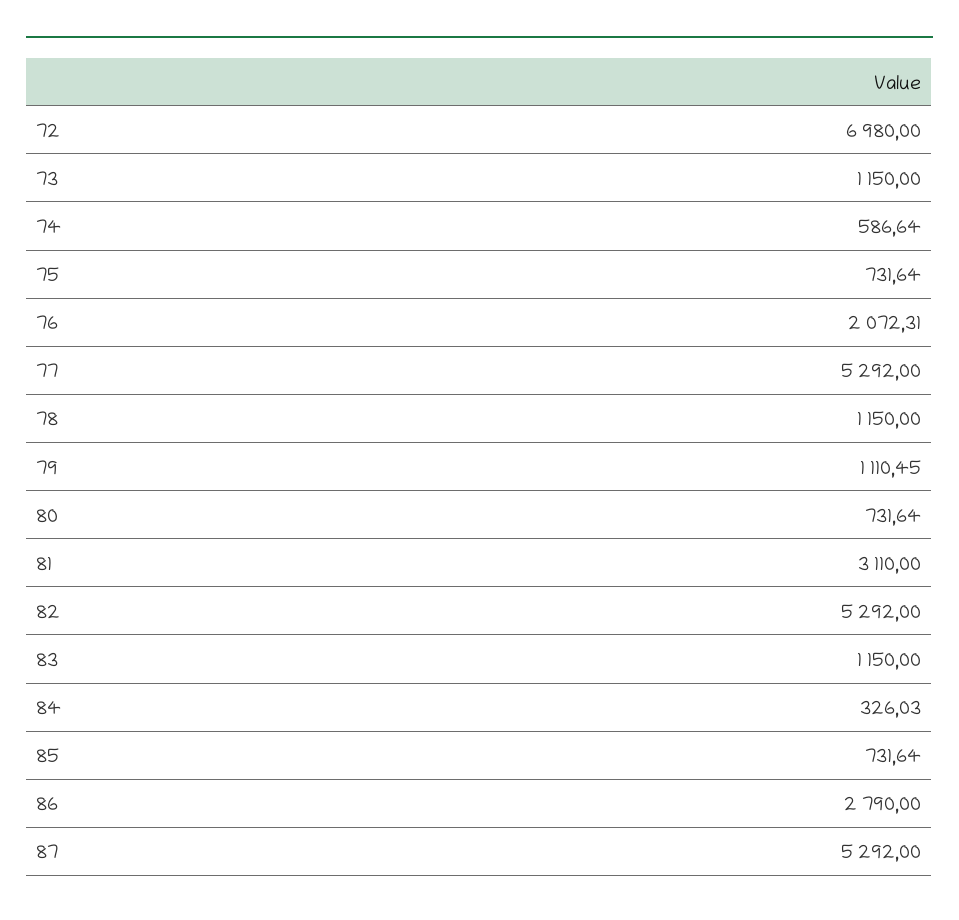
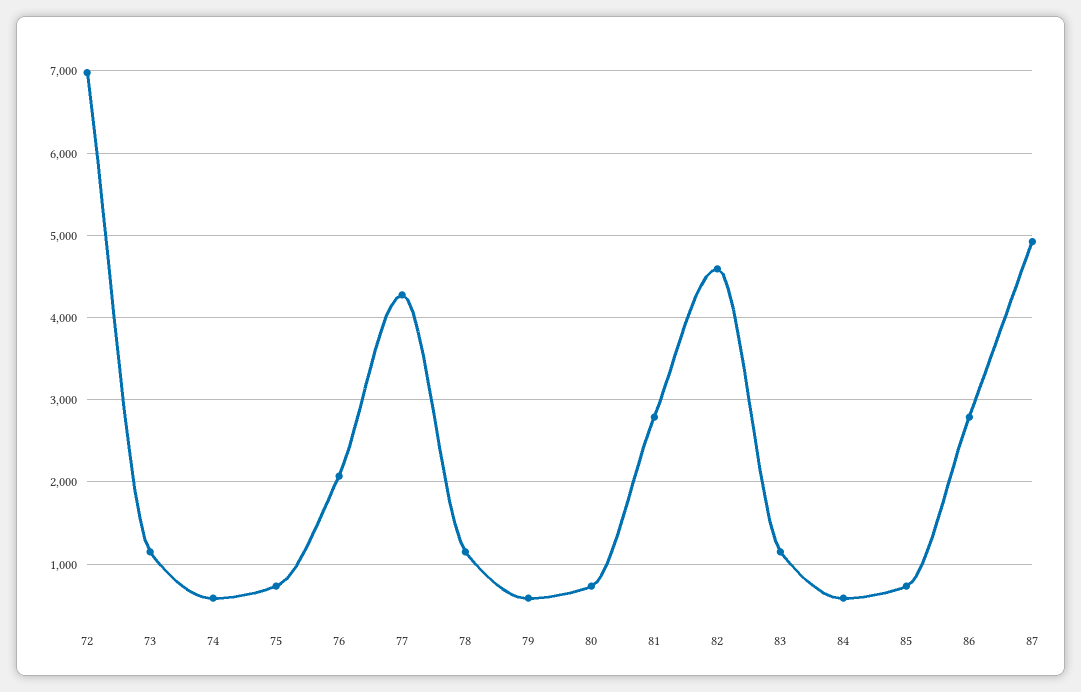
  {
    "72": 6980,
    "73": 1150,
    "74": 586.64,
    "75": 731.64,
    "76": 2072.31,
-   "77": 5292,
+   "77": 4300,
    "78": 1150,
-   "79": 1110.45,
+   "79": 600,
    "80": 731.64,
-   "81": 3110,
+   "81": 2800,
-   "82": 5292,
+   "82": 4600,
    "83": 1150,
-   "84": 326.03,
+   "84": 600,
    "85": 731.64,
    "86": 2790,
-   "87": 5292
+   "87": 4900
  }

